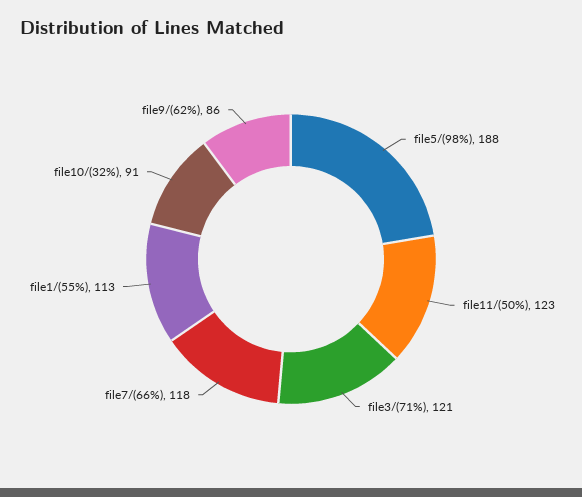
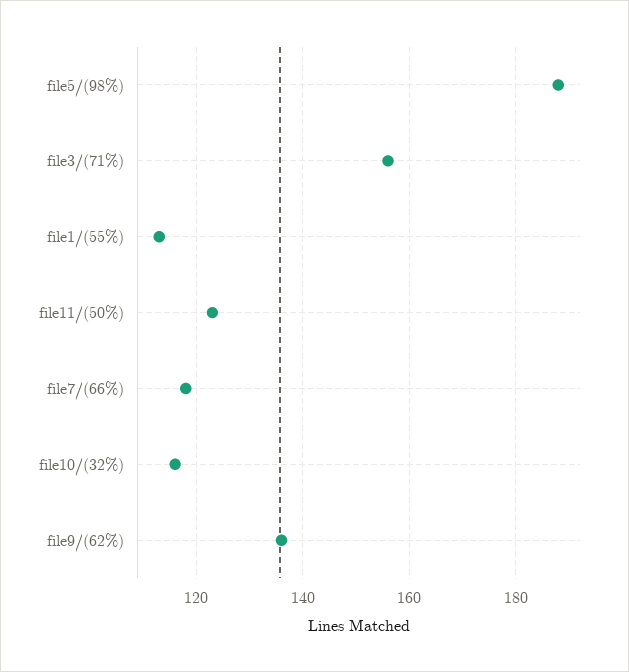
  {
    "file5/(98%)": 188,
    "file11/(50%)": 123,
-   "file3/(71%)": 121,
+   "file3/(71%)": 155,
    "file7/(66%)": 118,
    "file1/(55%)": 113,
-   "file10/(32%)": 91,
+   "file10/(32%)": 115,
-   "file9/(62%)": 86
+   "file9/(62%)": 135
  }

